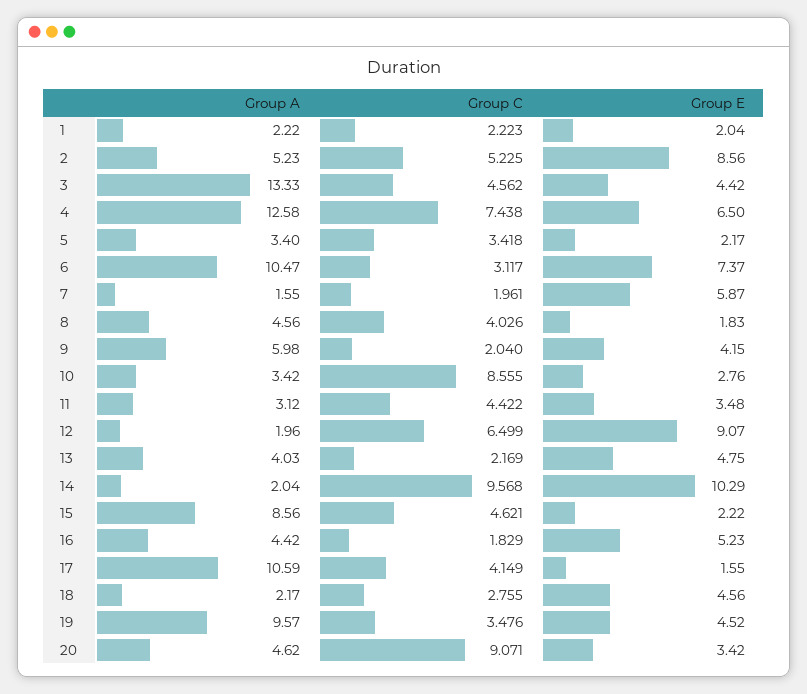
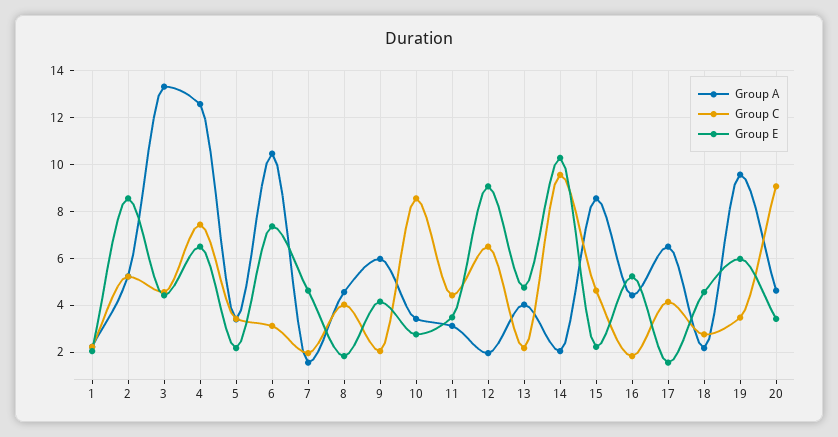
  {
    "Group A": {
      "1": 2.22,
      "2": 5.23,
      "3": 13.33,
      "4": 12.58,
      "5": 3.4,
      "6": 10.47,
      "7": 1.55,
      "8": 4.56,
      "9": 5.98,
      "10": 3.42,
      "11": 3.12,
      "12": 1.96,
      "13": 4.03,
      "14": 2.04,
      "15": 8.56,
      "16": 4.42,
-     "17": 10.59,
+     "17": 6.5,
      "18": 2.17,
      "19": 9.57,
      "20": 4.62
    },
    "Group C": {
      "1": 2.223,
      "2": 5.225,
      "3": 4.562,
      "4": 7.438,
      "5": 3.418,
      "6": 3.117,
      "7": 1.961,
      "8": 4.026,
      "9": 2.04,
      "10": 8.555,
      "11": 4.422,
      "12": 6.499,
      "13": 2.169,
      "14": 9.568,
      "15": 4.621,
      "16": 1.829,
      "17": 4.149,
      "18": 2.755,
      "19": 3.476,
      "20": 9.071
    },
    "Group E": {
      "1": 2.04,
      "2": 8.56,
      "3": 4.42,
      "4": 6.5,
      "5": 2.17,
      "6": 7.37,
-     "7": 5.87,
+     "7": 4.5,
      "8": 1.83,
      "9": 4.15,
      "10": 2.76,
      "11": 3.48,
      "12": 9.07,
      "13": 4.75,
      "14": 10.29,
      "15": 2.22,
      "16": 5.23,
      "17": 1.55,
      "18": 4.56,
-     "19": 4.52,
+     "19": 6,
      "20": 3.42
    }
  }

